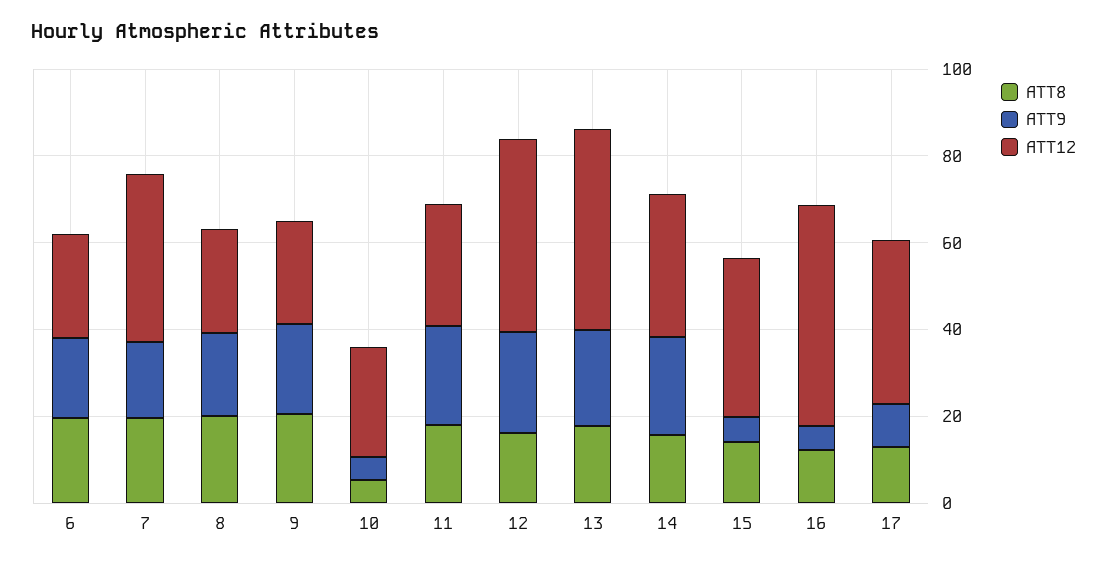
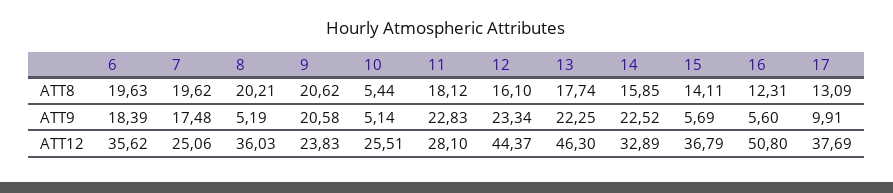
  {
    "ATT8": {
      "6": 19.63,
      "7": 19.62,
      "8": 20.21,
      "9": 20.62,
      "10": 5.44,
      "11": 18.12,
      "12": 16.1,
      "13": 17.74,
      "14": 15.85,
      "15": 14.11,
      "16": 12.31,
      "17": 13.09
    },
    "ATT9": {
      "6": 18.39,
      "7": 17.48,
-     "8": 20,
+     "8": 5.19,
      "9": 20.58,
      "10": 5.14,
      "11": 22.83,
      "12": 23.34,
      "13": 22.25,
      "14": 22.52,
      "15": 5.69,
      "16": 5.6,
      "17": 9.91
    },
    "ATT12": {
-     "6": 25,
+     "6": 35.62,
-     "7": 40,
+     "7": 25.06,
-     "8": 25,
+     "8": 36.03,
      "9": 23.83,
      "10": 25.51,
      "11": 28.1,
      "12": 44.37,
      "13": 46.3,
      "14": 32.89,
      "15": 36.79,
      "16": 50.8,
      "17": 37.69
    }
  }

